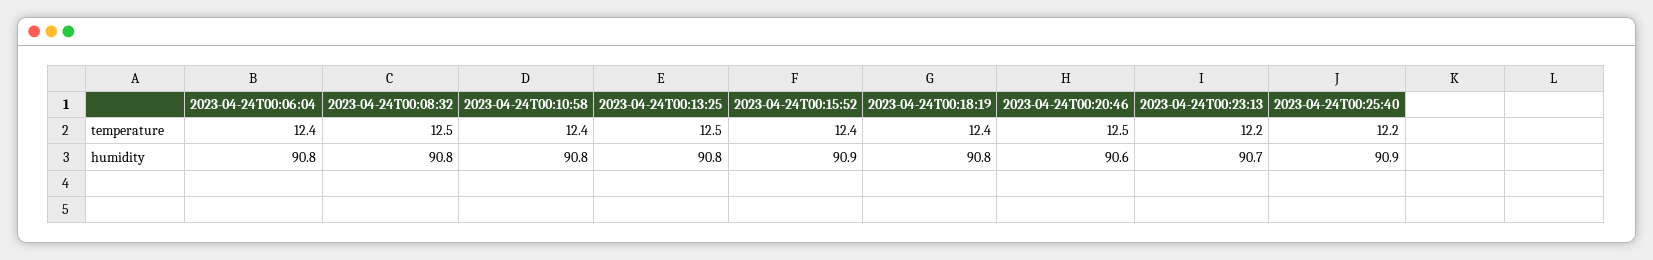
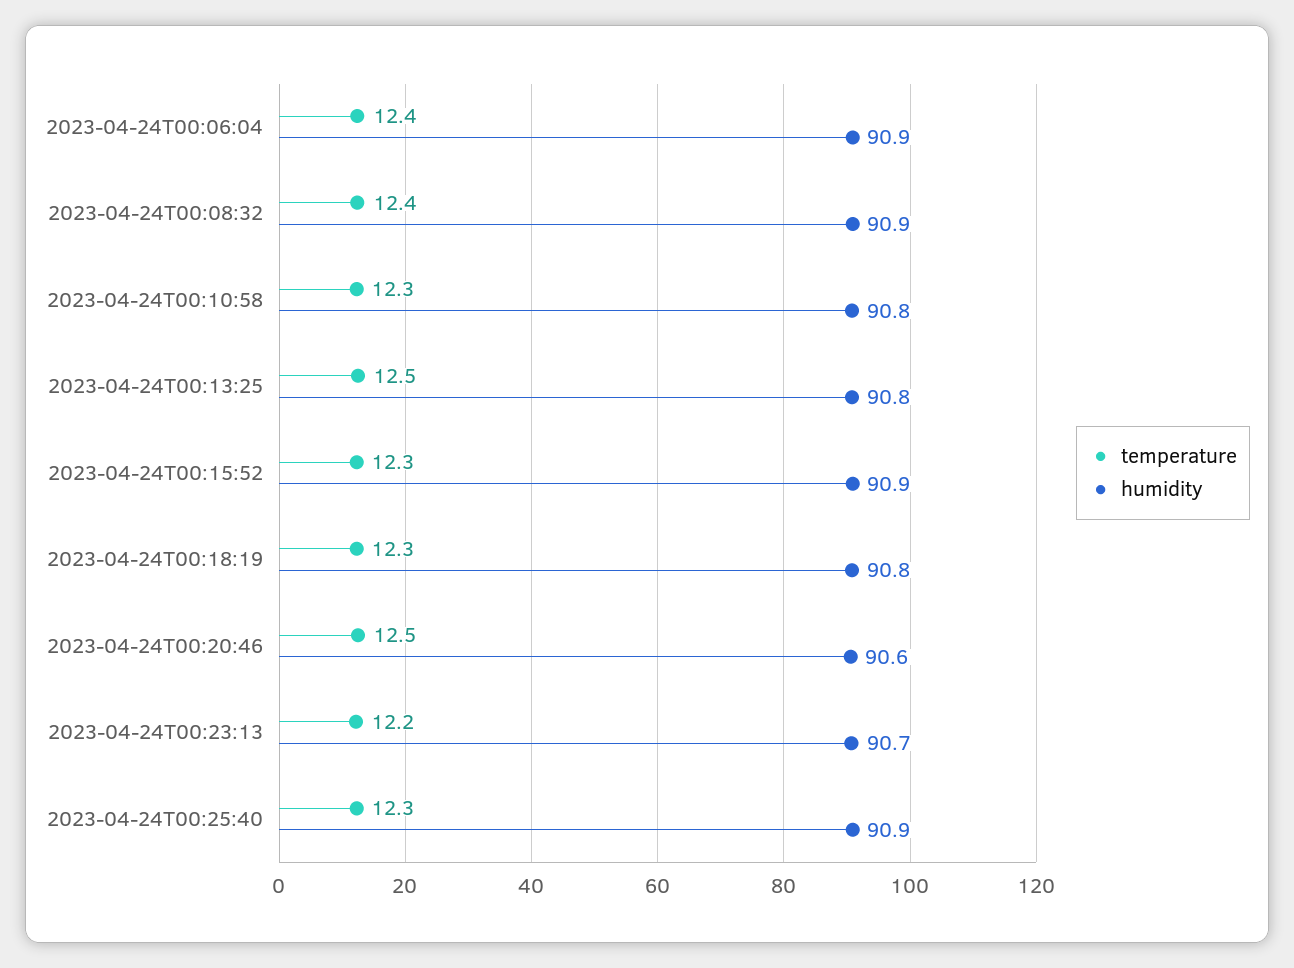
  {
    "temperature": {
      "2023-04-24T00:06:04": 12.4,
-     "2023-04-24T00:08:32": 12.5,
+     "2023-04-24T00:08:32": 12.4,
-     "2023-04-24T00:10:58": 12.4,
+     "2023-04-24T00:10:58": 12.3,
      "2023-04-24T00:13:25": 12.5,
-     "2023-04-24T00:15:52": 12.4,
+     "2023-04-24T00:15:52": 12.3,
-     "2023-04-24T00:18:19": 12.4,
+     "2023-04-24T00:18:19": 12.3,
      "2023-04-24T00:20:46": 12.5,
      "2023-04-24T00:23:13": 12.2,
-     "2023-04-24T00:25:40": 12.2
+     "2023-04-24T00:25:40": 12.3
    },
    "humidity": {
-     "2023-04-24T00:06:04": 90.8,
+     "2023-04-24T00:06:04": 90.9,
-     "2023-04-24T00:08:32": 90.8,
+     "2023-04-24T00:08:32": 90.9,
      "2023-04-24T00:10:58": 90.8,
      "2023-04-24T00:13:25": 90.8,
      "2023-04-24T00:15:52": 90.9,
      "2023-04-24T00:18:19": 90.8,
      "2023-04-24T00:20:46": 90.6,
      "2023-04-24T00:23:13": 90.7,
      "2023-04-24T00:25:40": 90.9
    }
  }

